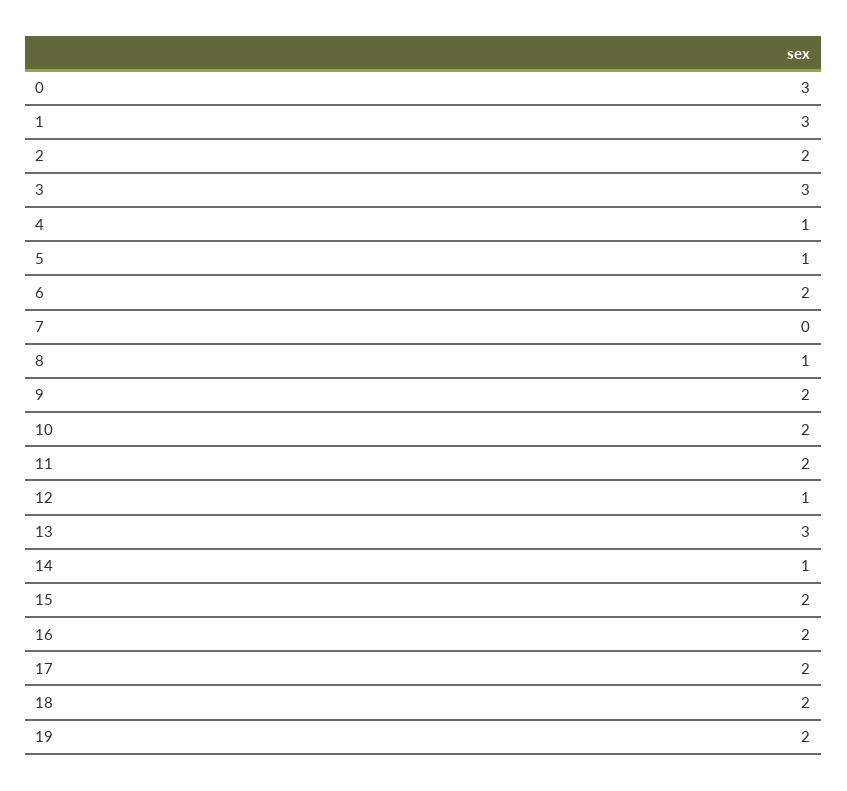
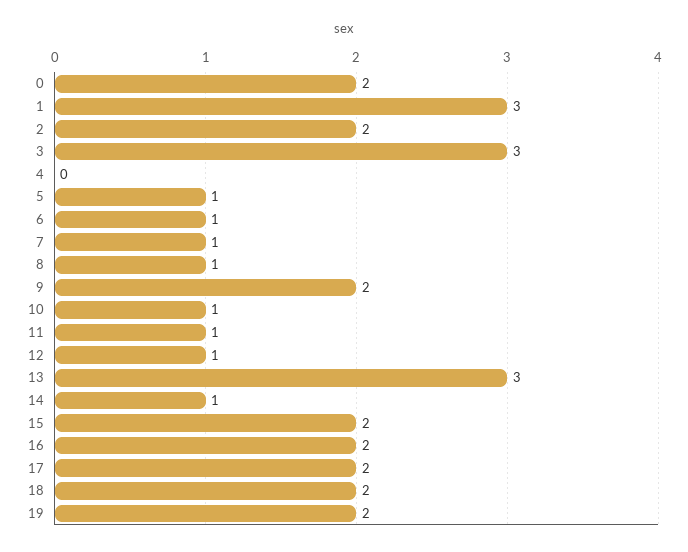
  {
-   "0": 3,
+   "0": 2,
    "1": 3,
    "2": 2,
    "3": 3,
-   "4": 1,
+   "4": 0,
    "5": 1,
-   "6": 2,
+   "6": 1,
-   "7": 0,
+   "7": 1,
    "8": 1,
    "9": 2,
-   "10": 2,
+   "10": 1,
-   "11": 2,
+   "11": 1,
    "12": 1,
    "13": 3,
    "14": 1,
    "15": 2,
    "16": 2,
    "17": 2,
    "18": 2,
    "19": 2
  }

